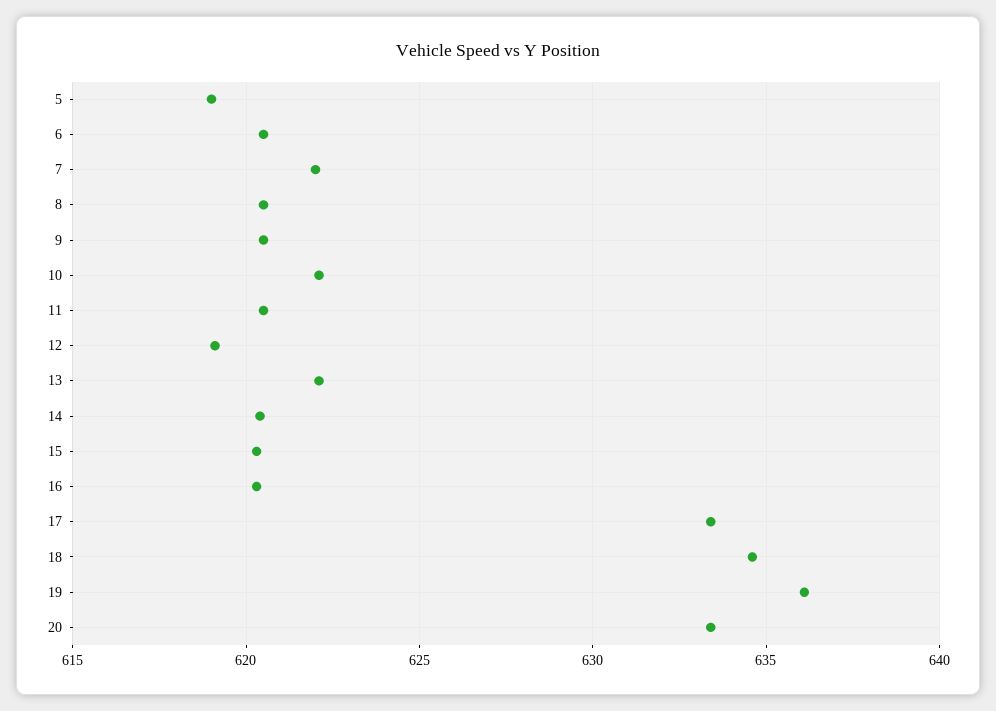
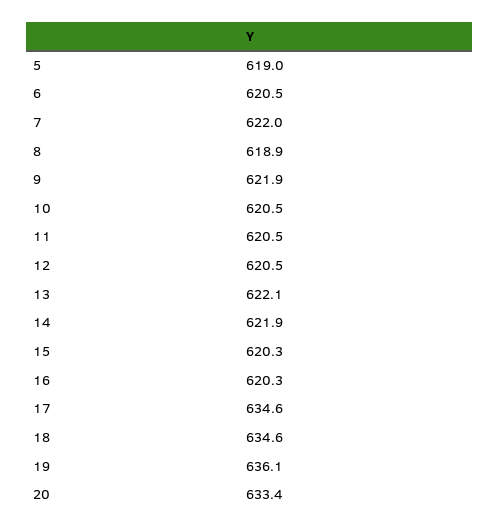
  {
    "5": 619,
    "6": 620.5,
    "7": 622,
-   "8": 620.5,
+   "8": 618.9,
-   "9": 620.5,
+   "9": 621.9,
-   "10": 622,
+   "10": 620.5,
    "11": 620.5,
-   "12": 619,
+   "12": 620.5,
    "13": 622.1,
-   "14": 620.5,
+   "14": 621.9,
    "15": 620.3,
    "16": 620.3,
-   "17": 633.5,
+   "17": 634.6,
    "18": 634.6,
    "19": 636.1,
    "20": 633.4
  }

